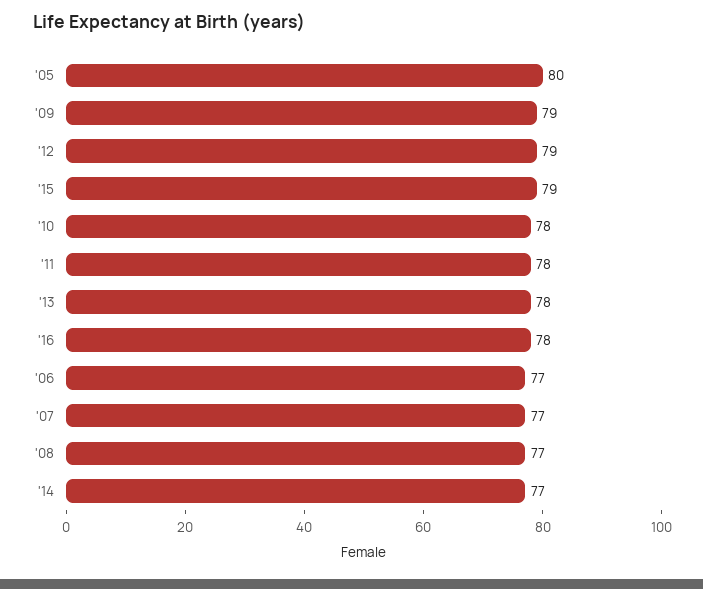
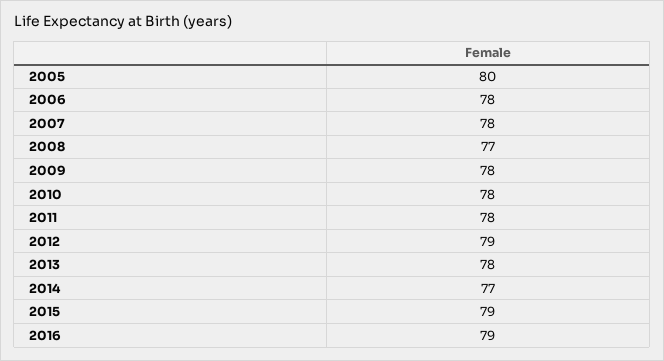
  {
    "'05": 80,
-   "'09": 79,
+   "'09": 78,
    "'12": 79,
    "'15": 79,
    "'10": 78,
    "'11": 78,
    "'13": 78,
-   "'16": 78,
+   "'16": 79,
-   "'06": 77,
+   "'06": 78,
-   "'07": 77,
+   "'07": 78,
    "'08": 77,
    "'14": 77
  }

